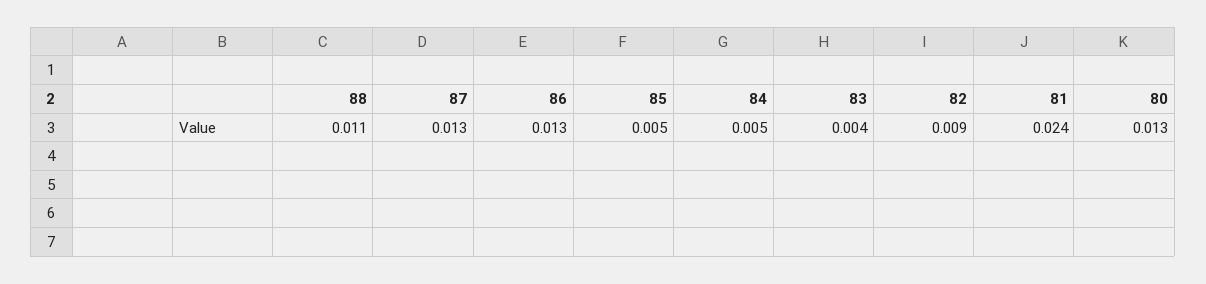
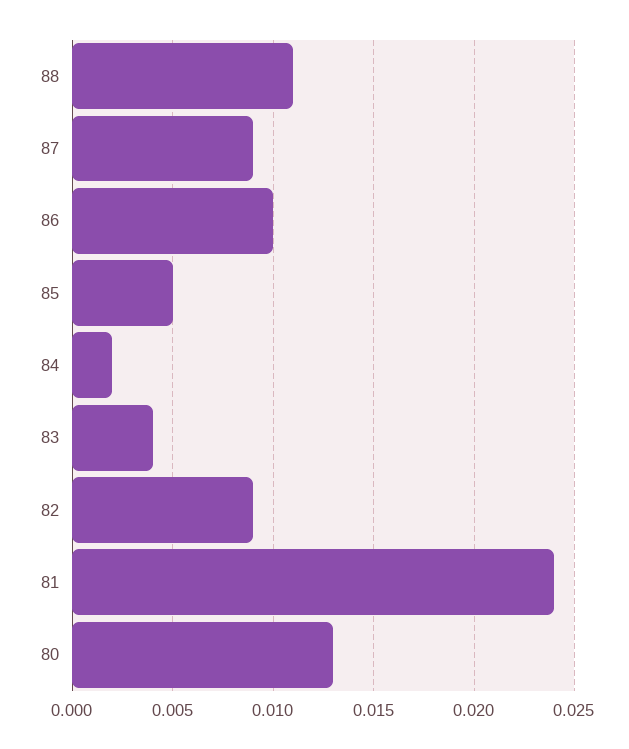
  {
    "88": 0.011,
-   "87": 0.013,
+   "87": 0.009,
-   "86": 0.013,
+   "86": 0.01,
    "85": 0.005,
-   "84": 0.005,
+   "84": 0.002,
    "83": 0.004,
    "82": 0.009,
    "81": 0.024,
    "80": 0.013
  }

